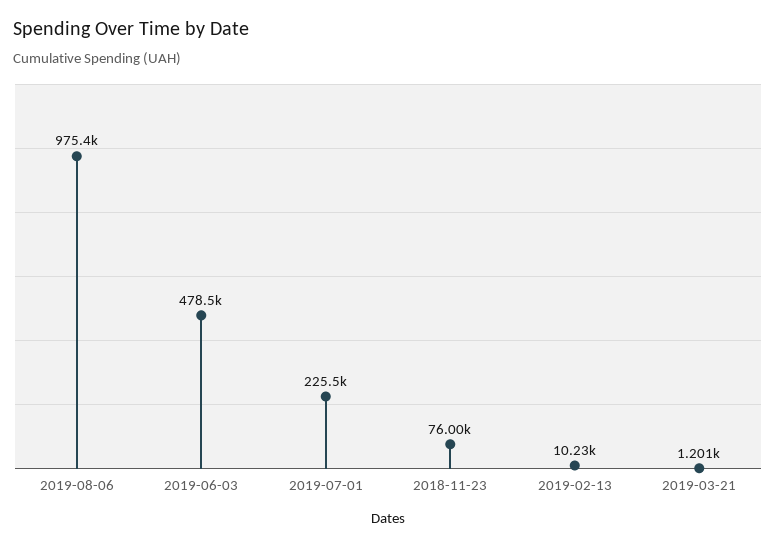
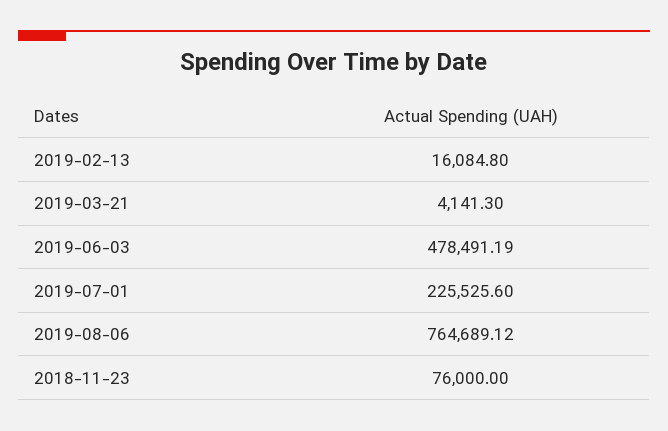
  {
-   "2019-08-06": 975400,
+   "2019-08-06": 764689.12,
    "2019-06-03": 478491.19,
    "2019-07-01": 225525.6,
    "2018-11-23": 76000,
-   "2019-02-13": 10230,
+   "2019-02-13": 16084.8,
-   "2019-03-21": 1201
+   "2019-03-21": 4141.3
  }

